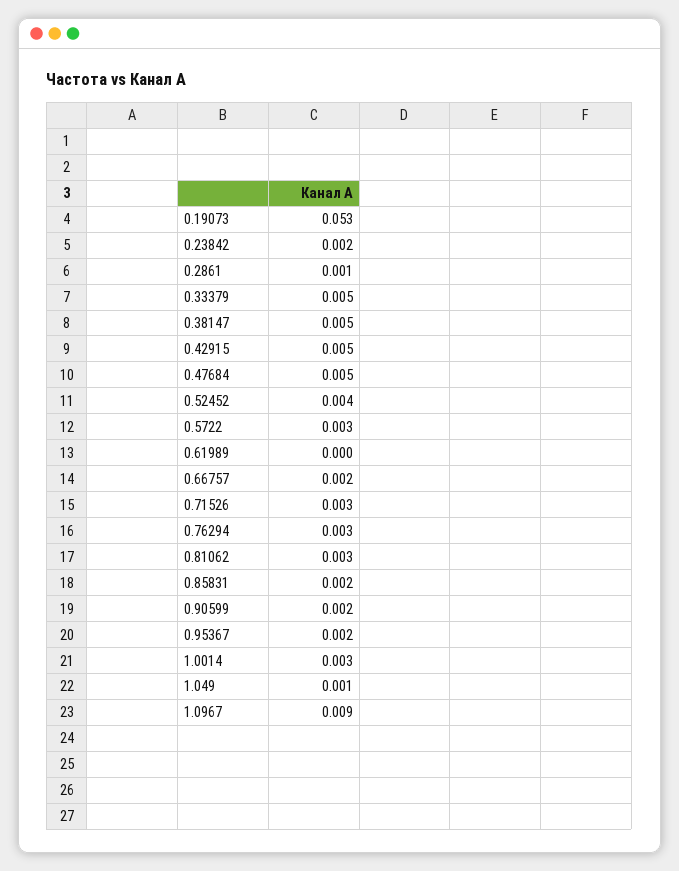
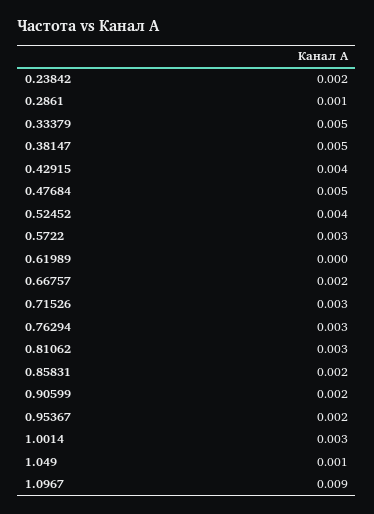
  {
-   "0.19073": 0.053,
    "0.23842": 0.002,
    "0.2861": 0.001,
    "0.33379": 0.005,
    "0.38147": 0.005,
-   "0.42915": 0.005,
+   "0.42915": 0.004,
    "0.47684": 0.005,
    "0.52452": 0.004,
    "0.5722": 0.003,
    "0.61989": 0,
    "0.66757": 0.002,
    "0.71526": 0.003,
    "0.76294": 0.003,
    "0.81062": 0.003,
    "0.85831": 0.002,
    "0.90599": 0.002,
    "0.95367": 0.002,
    "1.0014": 0.003,
    "1.049": 0.001,
    "1.0967": 0.009
  }

